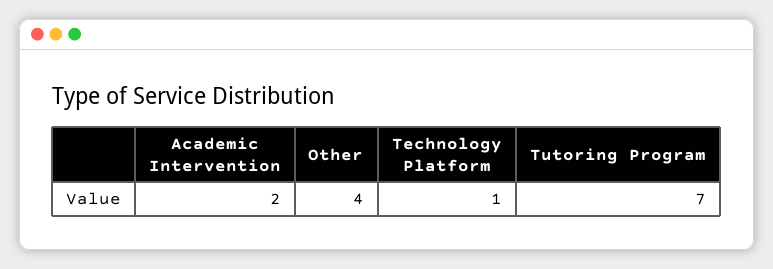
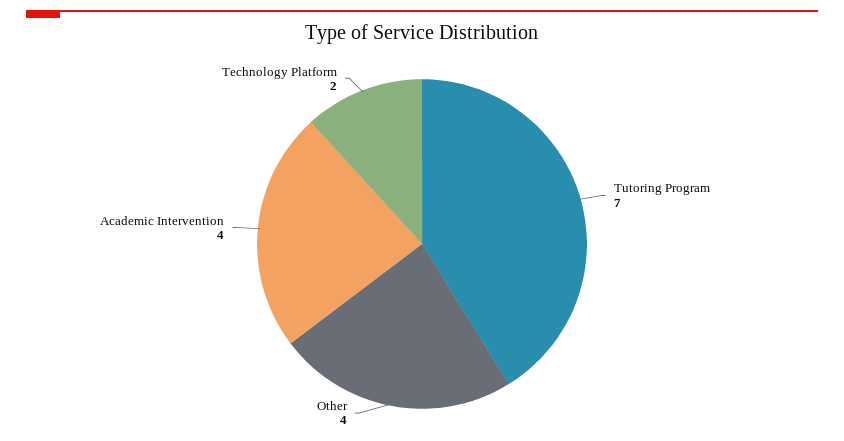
  {
-   "Academic Intervention": 2,
+   "Academic Intervention": 4,
    "Other": 4,
-   "Technology Platform": 1,
+   "Technology Platform": 2,
    "Tutoring Program": 7
  }

